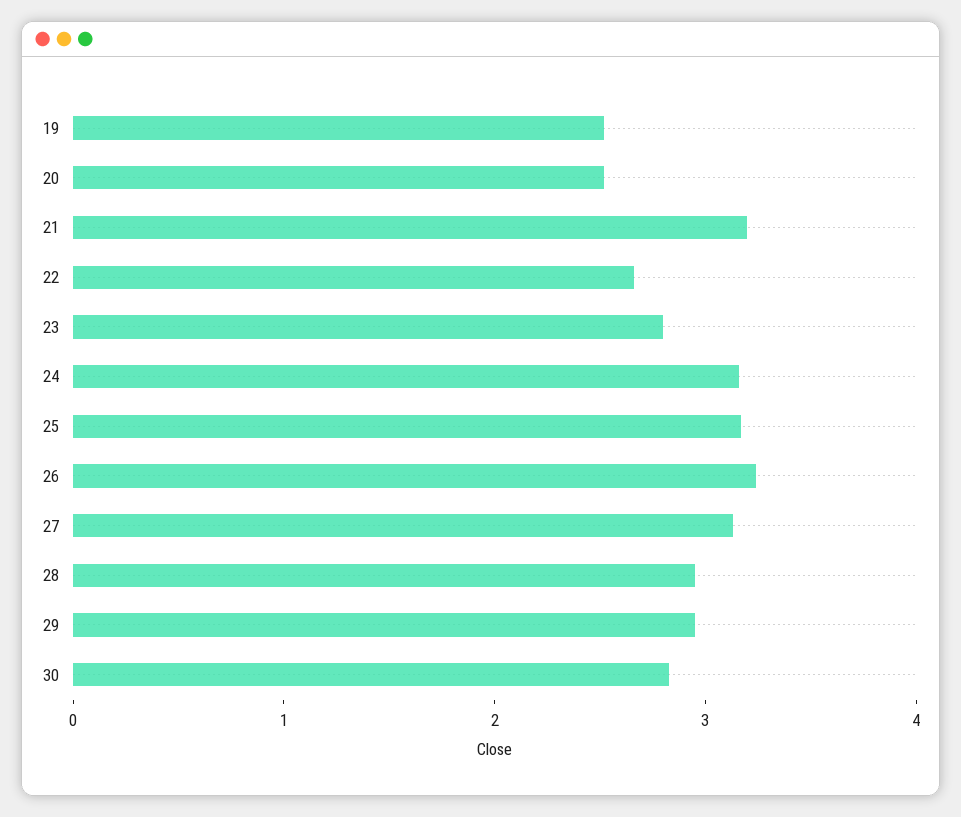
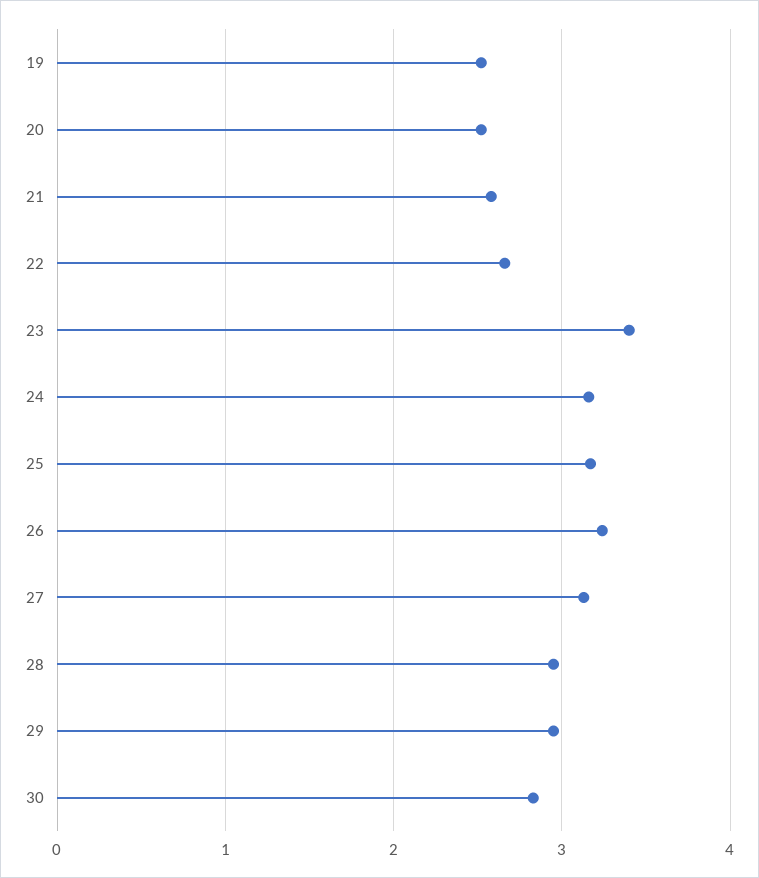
  {
    "19": 2.5,
    "20": 2.5,
-   "21": 3.2,
+   "21": 2.6,
    "22": 2.7,
-   "23": 2.8,
+   "23": 3.4,
    "24": 3.2,
    "25": 3.2,
    "26": 3.2,
    "27": 3.1,
    "28": 3,
    "29": 3,
    "30": 2.8
  }

